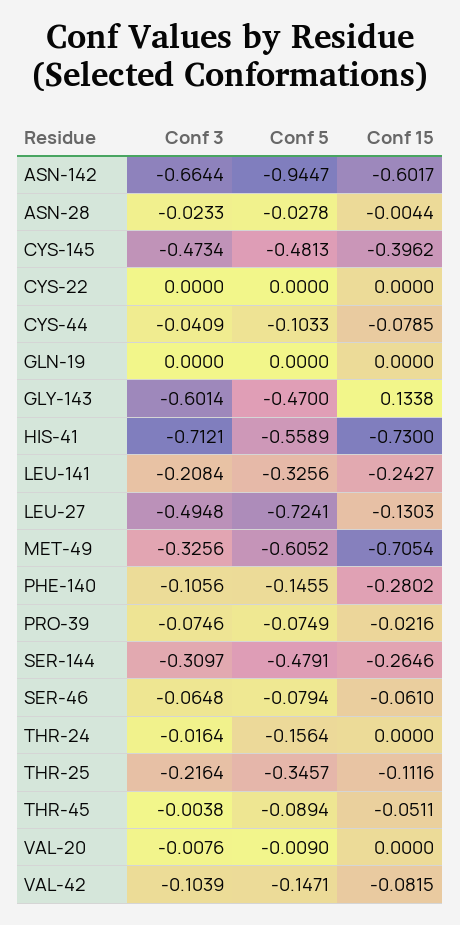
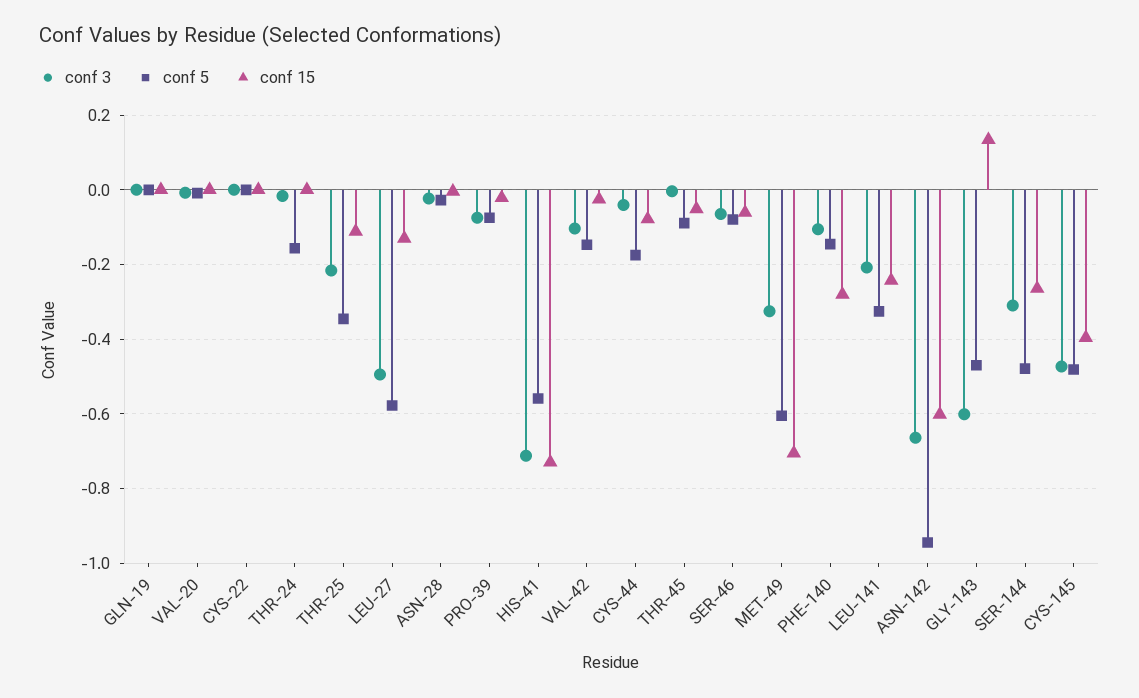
  {
    "Conf 3": {
      "ASN-142": -0.6644,
      "ASN-28": -0.0233,
      "CYS-145": -0.4734,
      "CYS-22": 0,
      "CYS-44": -0.0409,
      "GLN-19": 0,
      "GLY-143": -0.6014,
      "HIS-41": -0.7121,
      "LEU-141": -0.2084,
      "LEU-27": -0.4948,
      "MET-49": -0.3256,
      "PHE-140": -0.1056,
      "PRO-39": -0.0746,
      "SER-144": -0.3097,
      "SER-46": -0.0648,
      "THR-24": -0.0164,
      "THR-25": -0.2164,
      "THR-45": -0.0038,
      "VAL-20": -0.0076,
      "VAL-42": -0.1039
    },
    "Conf 5": {
      "ASN-142": -0.9447,
      "ASN-28": -0.0278,
      "CYS-145": -0.4813,
      "CYS-22": 0,
-     "CYS-44": -0.1033,
+     "CYS-44": -0.18,
      "GLN-19": 0,
      "GLY-143": -0.47,
      "HIS-41": -0.5589,
      "LEU-141": -0.3256,
-     "LEU-27": -0.7241,
+     "LEU-27": -0.58,
      "MET-49": -0.6052,
      "PHE-140": -0.1455,
      "PRO-39": -0.0749,
      "SER-144": -0.4791,
      "SER-46": -0.0794,
      "THR-24": -0.1564,
      "THR-25": -0.3457,
      "THR-45": -0.0894,
      "VAL-20": -0.009,
      "VAL-42": -0.1471
    },
    "Conf 15": {
      "ASN-142": -0.6017,
      "ASN-28": -0.0044,
      "CYS-145": -0.3962,
      "CYS-22": 0,
      "CYS-44": -0.0785,
      "GLN-19": 0,
      "GLY-143": 0.1338,
      "HIS-41": -0.73,
      "LEU-141": -0.2427,
      "LEU-27": -0.1303,
      "MET-49": -0.7054,
      "PHE-140": -0.2802,
      "PRO-39": -0.0216,
      "SER-144": -0.2646,
      "SER-46": -0.061,
      "THR-24": 0,
      "THR-25": -0.1116,
      "THR-45": -0.0511,
      "VAL-20": 0,
-     "VAL-42": -0.0815
+     "VAL-42": -0.02
    }
  }

